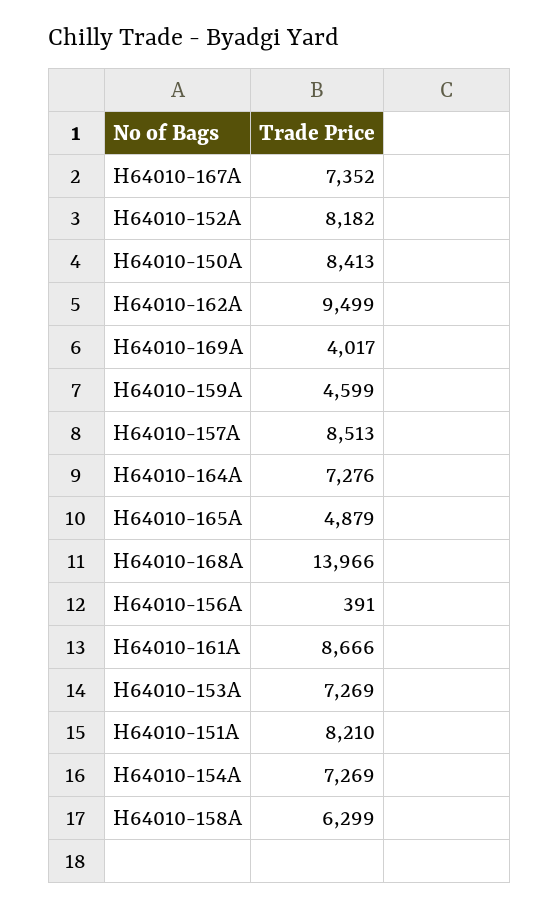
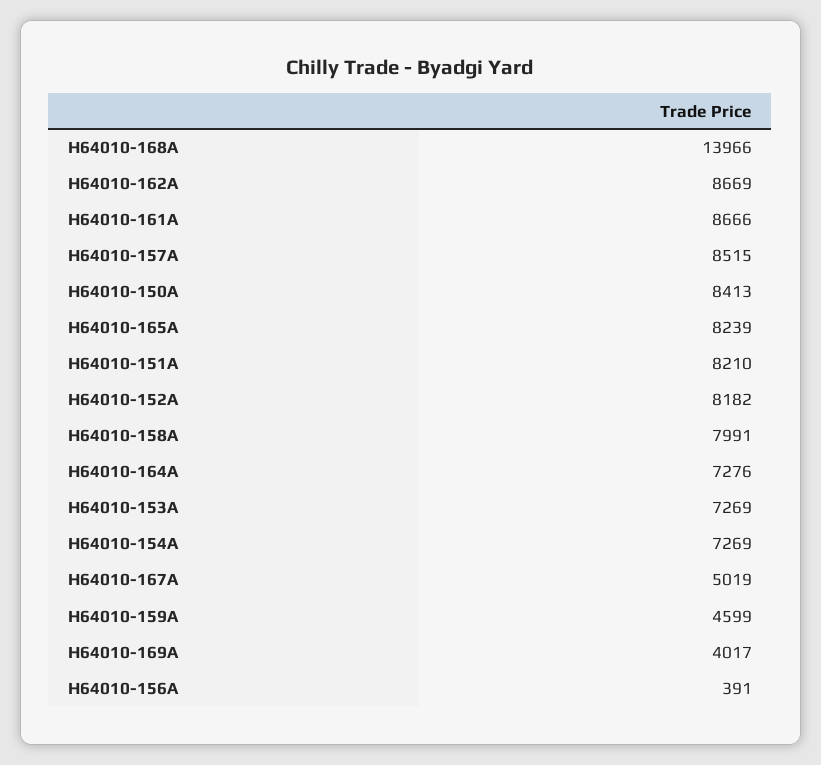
  {
-   "H64010-167A": 7352,
+   "H64010-167A": 5019,
    "H64010-152A": 8182,
    "H64010-150A": 8413,
-   "H64010-162A": 9499,
+   "H64010-162A": 8669,
    "H64010-169A": 4017,
    "H64010-159A": 4599,
-   "H64010-157A": 8513,
+   "H64010-157A": 8515,
    "H64010-164A": 7276,
-   "H64010-165A": 4879,
+   "H64010-165A": 8239,
    "H64010-168A": 13966,
    "H64010-156A": 391,
    "H64010-161A": 8666,
    "H64010-153A": 7269,
    "H64010-151A": 8210,
    "H64010-154A": 7269,
-   "H64010-158A": 6299
+   "H64010-158A": 7991
  }

